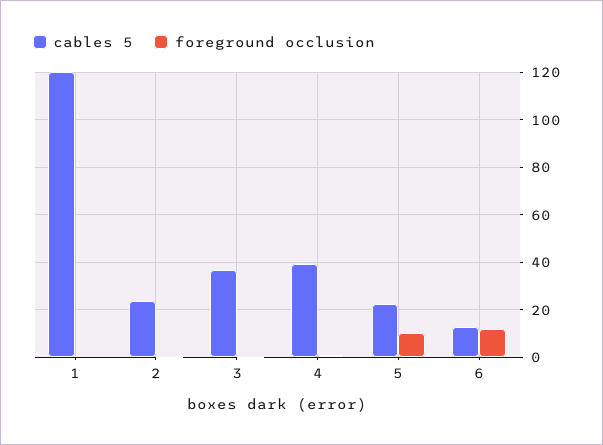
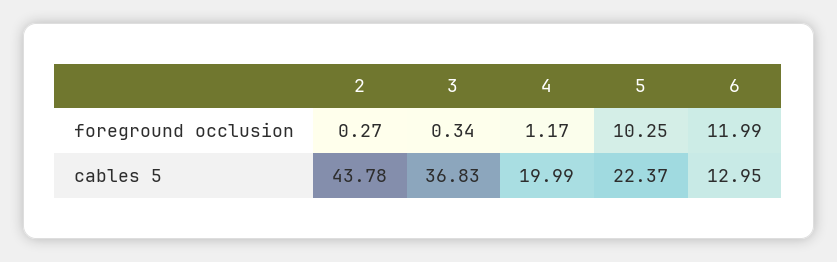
  {
    "cables 5": {
-     "1": 120,
-     "2": 25,
+     "2": 43.78,
      "3": 36.83,
-     "4": 40,
+     "4": 19.99,
      "5": 22.37,
      "6": 12.95
    },
    "foreground occlusion": {
-     "1": 0,
      "2": 0.27,
      "3": 0.34,
      "4": 1.17,
      "5": 10.25,
      "6": 11.99
    }
  }

